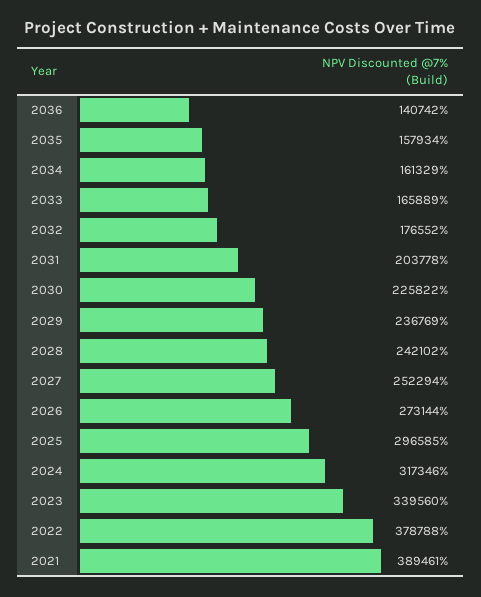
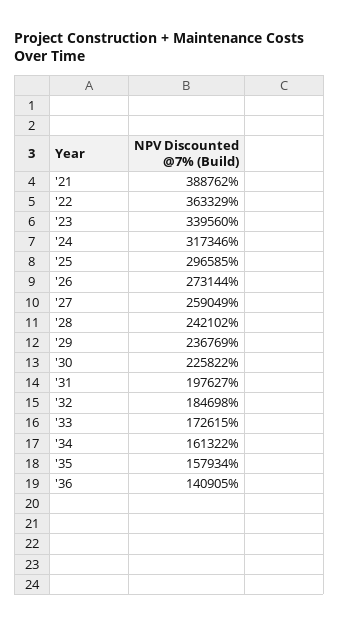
  {
-   "2036": 140742,
+   "2036": 140905,
    "2035": 157934,
-   "2034": 161329,
+   "2034": 161322,
-   "2033": 165889,
+   "2033": 172615,
-   "2032": 176552,
+   "2032": 184698,
-   "2031": 203778,
+   "2031": 197627,
    "2030": 225822,
    "2029": 236769,
    "2028": 242102,
-   "2027": 252294,
+   "2027": 259049,
    "2026": 273144,
    "2025": 296585,
    "2024": 317346,
    "2023": 339560,
-   "2022": 378788,
+   "2022": 363329,
-   "2021": 389461
+   "2021": 388762
  }

